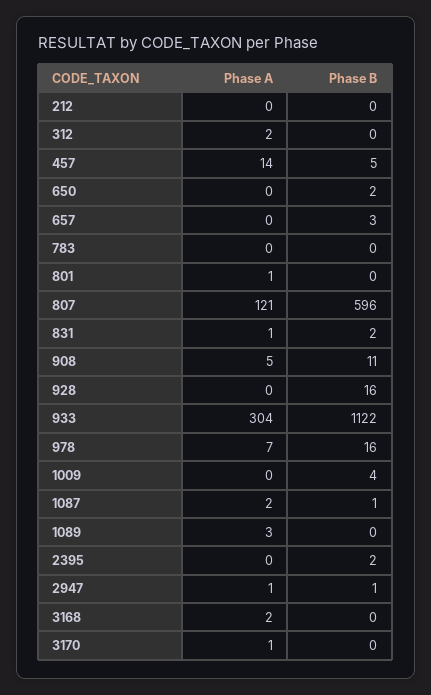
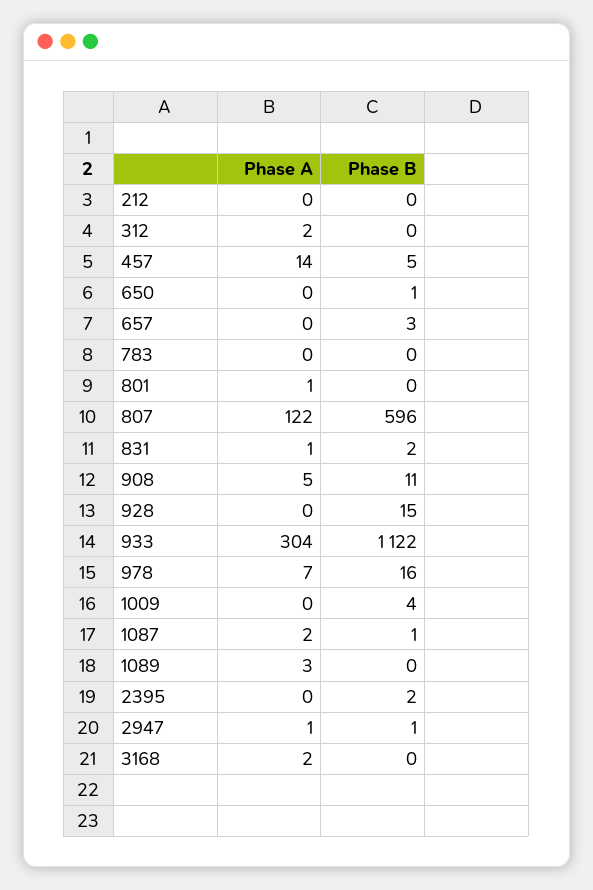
  {
    "Phase A": {
      "212": 0,
      "312": 2,
      "457": 14,
      "650": 0,
      "657": 0,
      "783": 0,
      "801": 1,
-     "807": 121,
+     "807": 122,
      "831": 1,
      "908": 5,
      "928": 0,
      "933": 304,
      "978": 7,
      "1009": 0,
      "1087": 2,
      "1089": 3,
      "2395": 0,
      "2947": 1,
-     "3168": 2,
+     "3168": 2
-     "3170": 1
    },
    "Phase B": {
      "212": 0,
      "312": 0,
      "457": 5,
-     "650": 2,
+     "650": 1,
      "657": 3,
      "783": 0,
      "801": 0,
      "807": 596,
      "831": 2,
      "908": 11,
-     "928": 16,
+     "928": 15,
      "933": 1122,
      "978": 16,
      "1009": 4,
      "1087": 1,
      "1089": 0,
      "2395": 2,
      "2947": 1,
-     "3168": 0,
+     "3168": 0
-     "3170": 0
    }
  }

